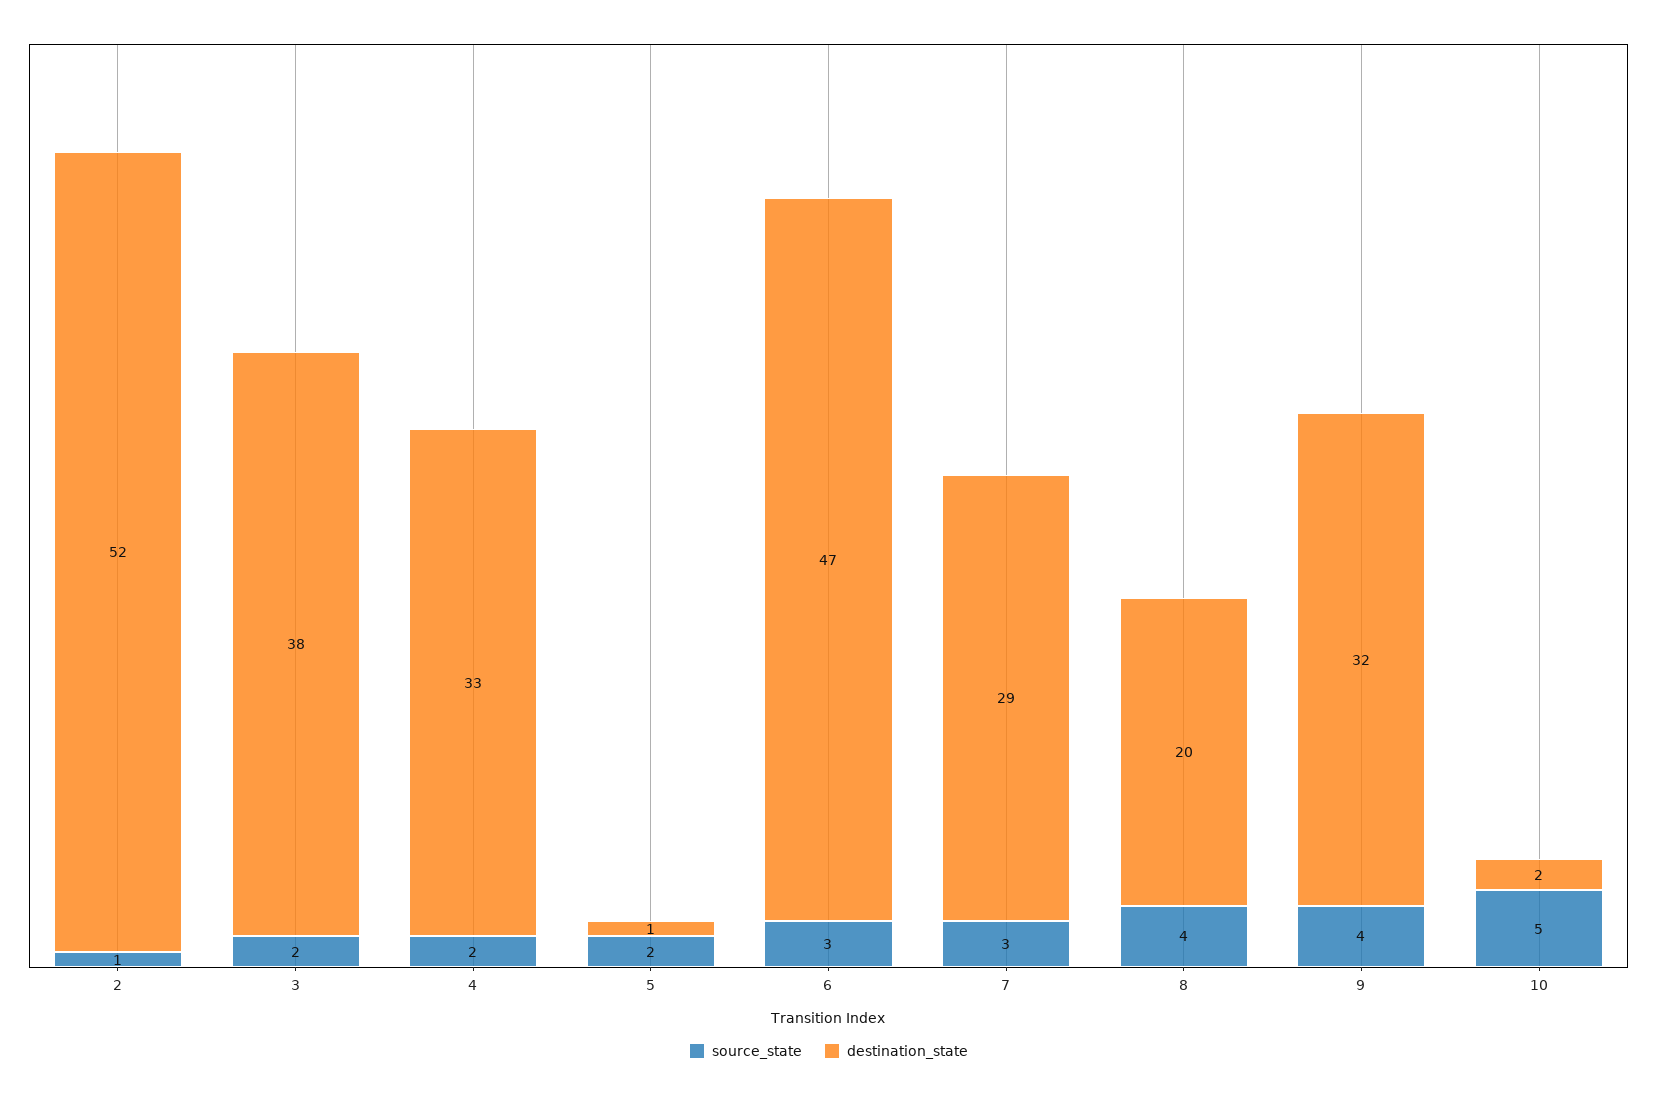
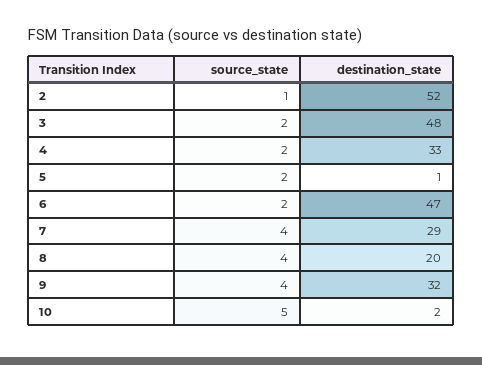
  {
    "source_state": {
      "2": 1,
      "3": 2,
      "4": 2,
      "5": 2,
-     "6": 3,
+     "6": 2,
-     "7": 3,
+     "7": 4,
      "8": 4,
      "9": 4,
      "10": 5
    },
    "destination_state": {
      "2": 52,
-     "3": 38,
+     "3": 48,
      "4": 33,
      "5": 1,
      "6": 47,
      "7": 29,
      "8": 20,
      "9": 32,
      "10": 2
    }
  }

